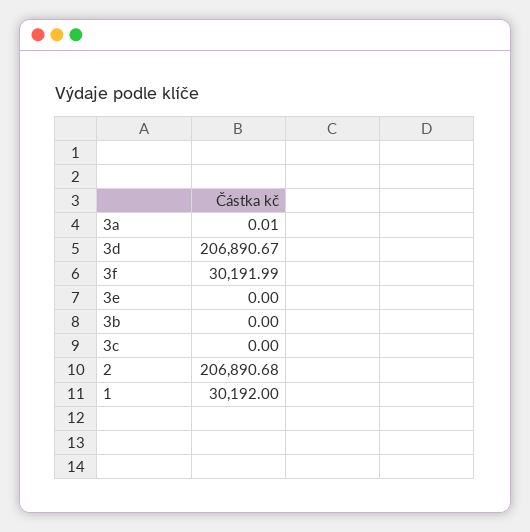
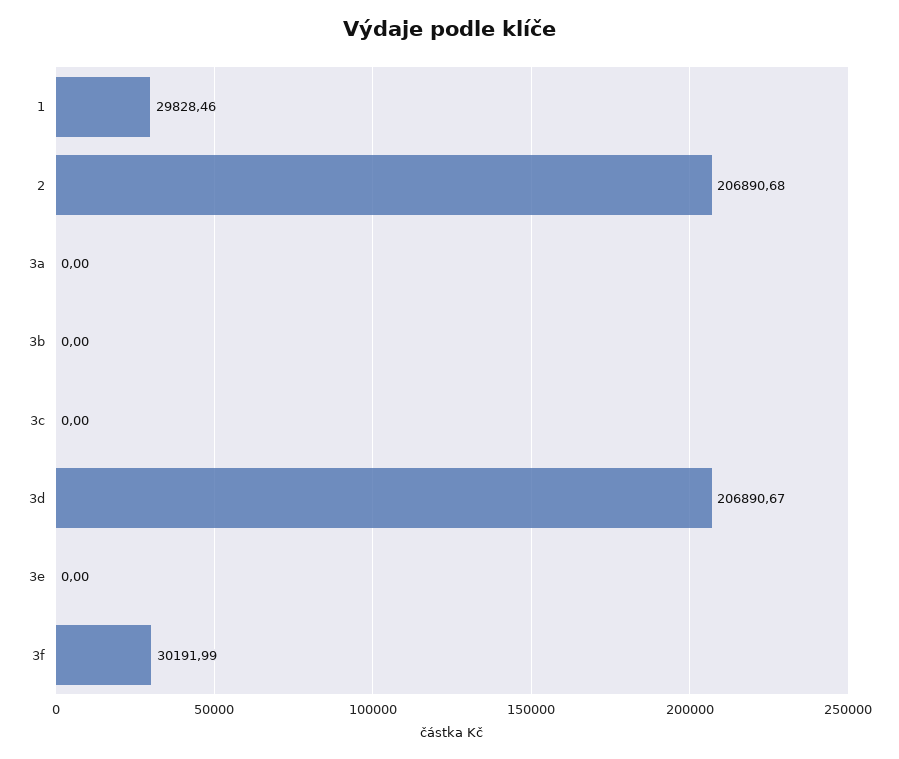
  {
-   "3a": 0.01,
+   "3a": 0,
    "3d": 206890.67,
    "3f": 30191.99,
    "3e": 0,
    "3b": 0,
    "3c": 0,
    "2": 206890.68,
-   "1": 30192
+   "1": 29828.46
  }

